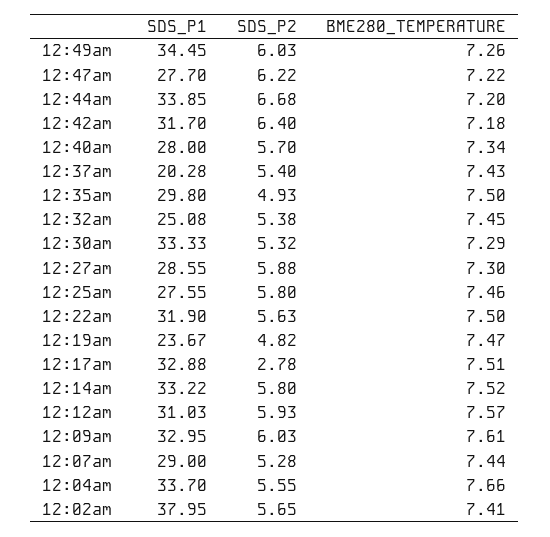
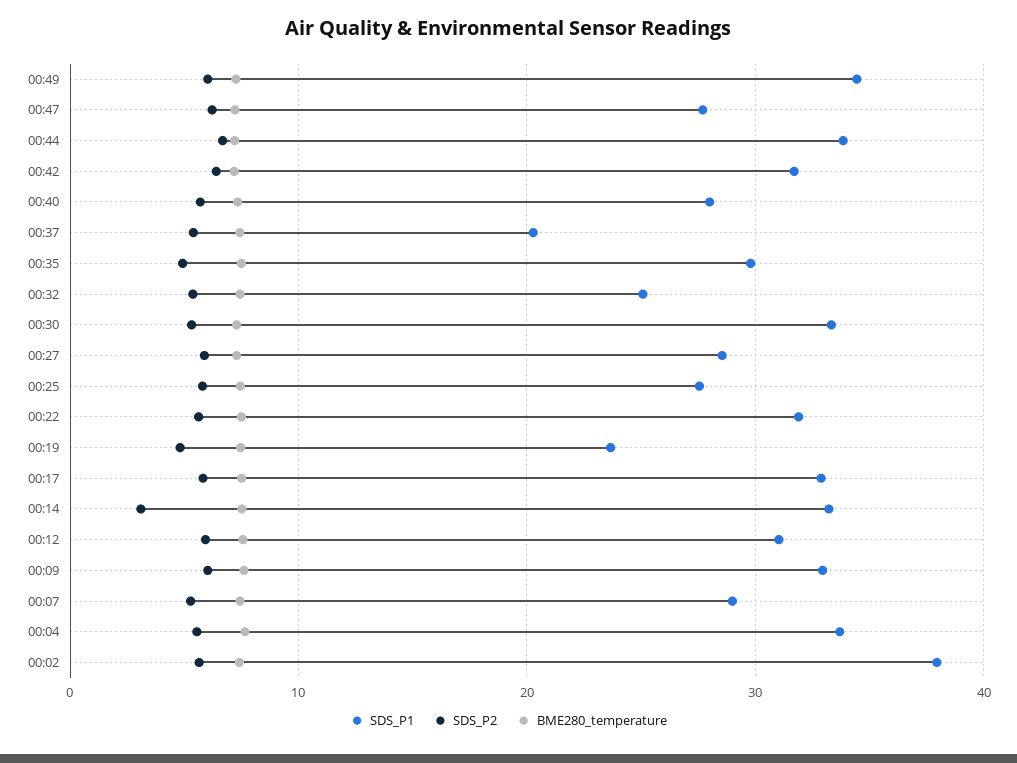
  {
    "SDS_P1": {
      "12:49am": 34.45,
      "12:47am": 27.7,
      "12:44am": 33.85,
      "12:42am": 31.7,
      "12:40am": 28,
      "12:37am": 20.28,
      "12:35am": 29.8,
      "12:32am": 25.08,
      "12:30am": 33.33,
      "12:27am": 28.55,
      "12:25am": 27.55,
      "12:22am": 31.9,
      "12:19am": 23.67,
      "12:17am": 32.88,
      "12:14am": 33.22,
      "12:12am": 31.03,
      "12:09am": 32.95,
      "12:07am": 29,
      "12:04am": 33.7,
      "12:02am": 37.95
    },
    "SDS_P2": {
      "12:49am": 6.03,
      "12:47am": 6.22,
      "12:44am": 6.68,
      "12:42am": 6.4,
      "12:40am": 5.7,
      "12:37am": 5.4,
      "12:35am": 4.93,
      "12:32am": 5.38,
      "12:30am": 5.32,
      "12:27am": 5.88,
      "12:25am": 5.8,
      "12:22am": 5.63,
      "12:19am": 4.82,
-     "12:17am": 2.78,
+     "12:17am": 6,
-     "12:14am": 5.8,
+     "12:14am": 3,
      "12:12am": 5.93,
      "12:09am": 6.03,
      "12:07am": 5.28,
      "12:04am": 5.55,
      "12:02am": 5.65
    },
    "BME280_TEMPERATURE": {
      "12:49am": 7.26,
      "12:47am": 7.22,
      "12:44am": 7.2,
      "12:42am": 7.18,
      "12:40am": 7.34,
      "12:37am": 7.43,
      "12:35am": 7.5,
      "12:32am": 7.45,
      "12:30am": 7.29,
      "12:27am": 7.3,
      "12:25am": 7.46,
      "12:22am": 7.5,
      "12:19am": 7.47,
      "12:17am": 7.51,
      "12:14am": 7.52,
      "12:12am": 7.57,
      "12:09am": 7.61,
      "12:07am": 7.44,
      "12:04am": 7.66,
      "12:02am": 7.41
    }
  }

